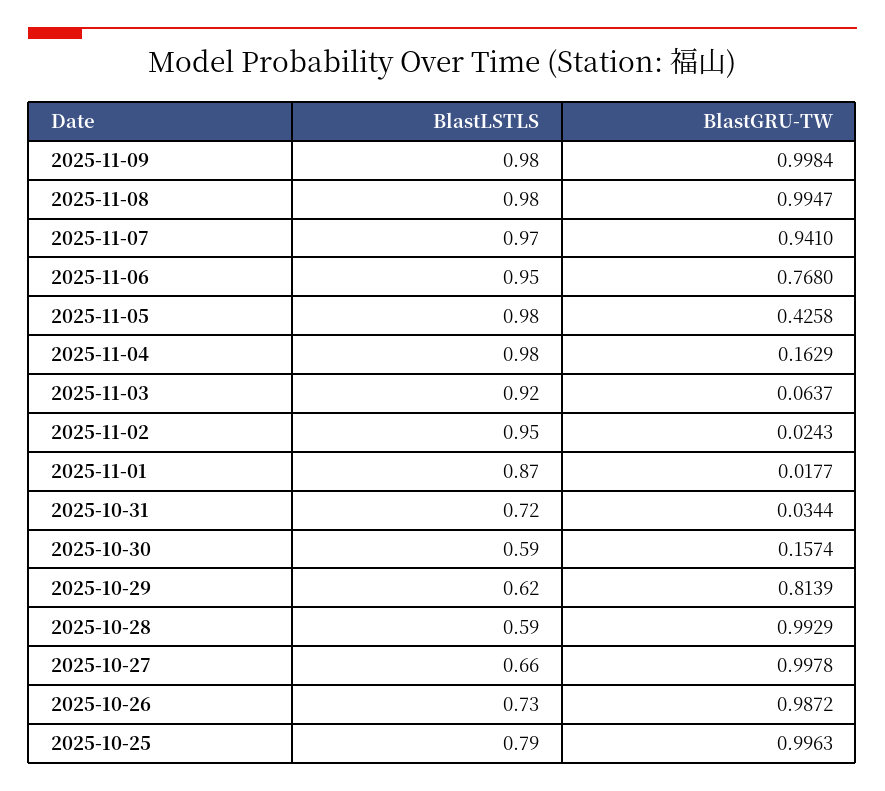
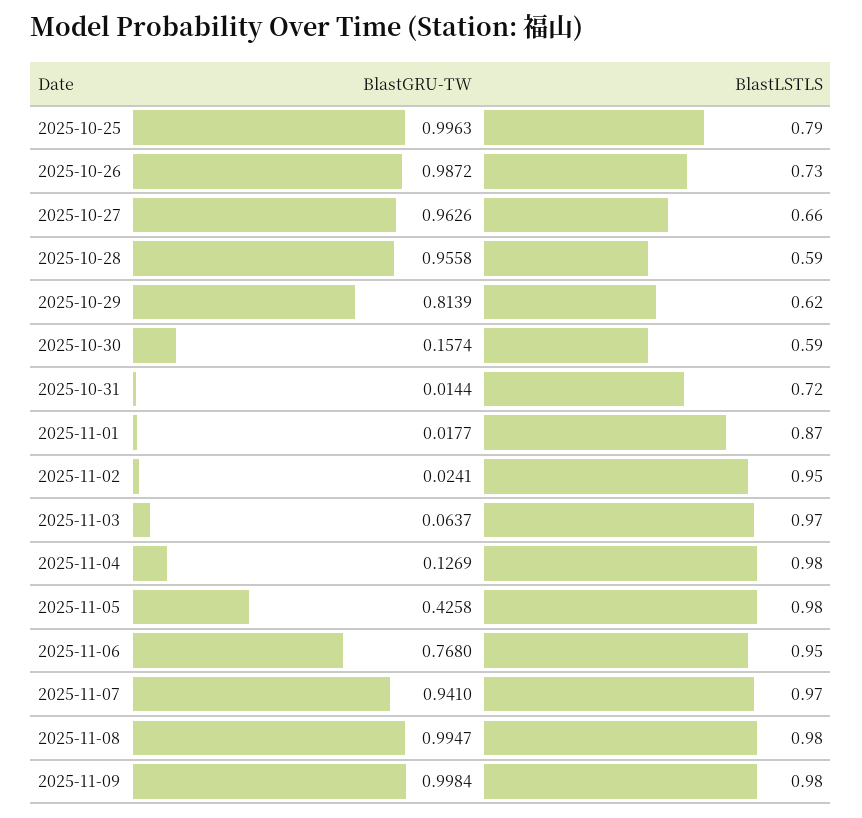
  {
    "BlastLSTLS": {
      "2025-11-09": 0.98,
      "2025-11-08": 0.98,
      "2025-11-07": 0.97,
      "2025-11-06": 0.95,
      "2025-11-05": 0.98,
      "2025-11-04": 0.98,
-     "2025-11-03": 0.92,
+     "2025-11-03": 0.97,
      "2025-11-02": 0.95,
      "2025-11-01": 0.87,
      "2025-10-31": 0.72,
      "2025-10-30": 0.59,
      "2025-10-29": 0.62,
      "2025-10-28": 0.59,
      "2025-10-27": 0.66,
      "2025-10-26": 0.73,
      "2025-10-25": 0.79
    },
    "BlastGRU-TW": {
      "2025-11-09": 0.9984,
      "2025-11-08": 0.9947,
      "2025-11-07": 0.941,
      "2025-11-06": 0.768,
      "2025-11-05": 0.4258,
-     "2025-11-04": 0.1629,
+     "2025-11-04": 0.1269,
      "2025-11-03": 0.0637,
-     "2025-11-02": 0.0243,
+     "2025-11-02": 0.0241,
      "2025-11-01": 0.0177,
-     "2025-10-31": 0.0344,
+     "2025-10-31": 0.0144,
      "2025-10-30": 0.1574,
      "2025-10-29": 0.8139,
-     "2025-10-28": 0.9929,
+     "2025-10-28": 0.9558,
-     "2025-10-27": 0.9978,
+     "2025-10-27": 0.9626,
      "2025-10-26": 0.9872,
      "2025-10-25": 0.9963
    }
  }

